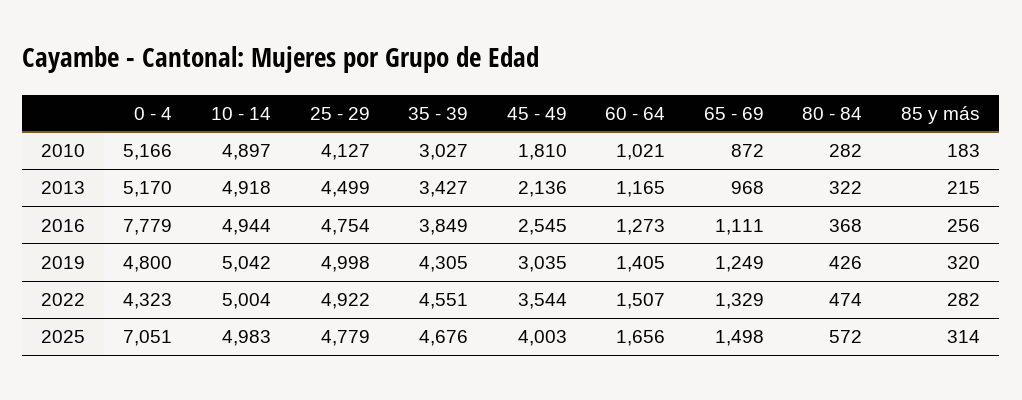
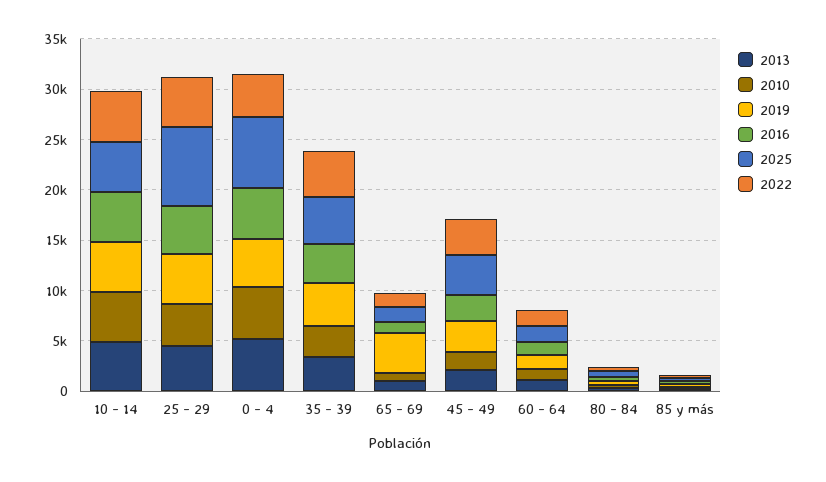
  {
    "2010": {
      "0 - 4": 5166,
      "10 - 14": 4897,
      "25 - 29": 4127,
      "35 - 39": 3027,
      "45 - 49": 1810,
      "60 - 64": 1021,
      "65 - 69": 872,
      "80 - 84": 282,
      "85 y más": 183
    },
    "2013": {
      "0 - 4": 5170,
      "10 - 14": 4918,
      "25 - 29": 4499,
      "35 - 39": 3427,
      "45 - 49": 2136,
      "60 - 64": 1165,
      "65 - 69": 968,
      "80 - 84": 322,
      "85 y más": 215
    },
    "2016": {
-     "0 - 4": 7779,
+     "0 - 4": 5000,
      "10 - 14": 4944,
      "25 - 29": 4754,
      "35 - 39": 3849,
      "45 - 49": 2545,
      "60 - 64": 1273,
      "65 - 69": 1111,
      "80 - 84": 368,
      "85 y más": 256
    },
    "2019": {
      "0 - 4": 4800,
      "10 - 14": 5042,
      "25 - 29": 4998,
      "35 - 39": 4305,
      "45 - 49": 3035,
      "60 - 64": 1405,
-     "65 - 69": 1249,
+     "65 - 69": 4000,
      "80 - 84": 426,
      "85 y más": 320
    },
    "2022": {
      "0 - 4": 4323,
      "10 - 14": 5004,
      "25 - 29": 4922,
      "35 - 39": 4551,
      "45 - 49": 3544,
      "60 - 64": 1507,
      "65 - 69": 1329,
      "80 - 84": 474,
      "85 y más": 282
    },
    "2025": {
      "0 - 4": 7051,
      "10 - 14": 4983,
-     "25 - 29": 4779,
+     "25 - 29": 8000,
      "35 - 39": 4676,
      "45 - 49": 4003,
      "60 - 64": 1656,
      "65 - 69": 1498,
      "80 - 84": 572,
      "85 y más": 314
    }
  }

